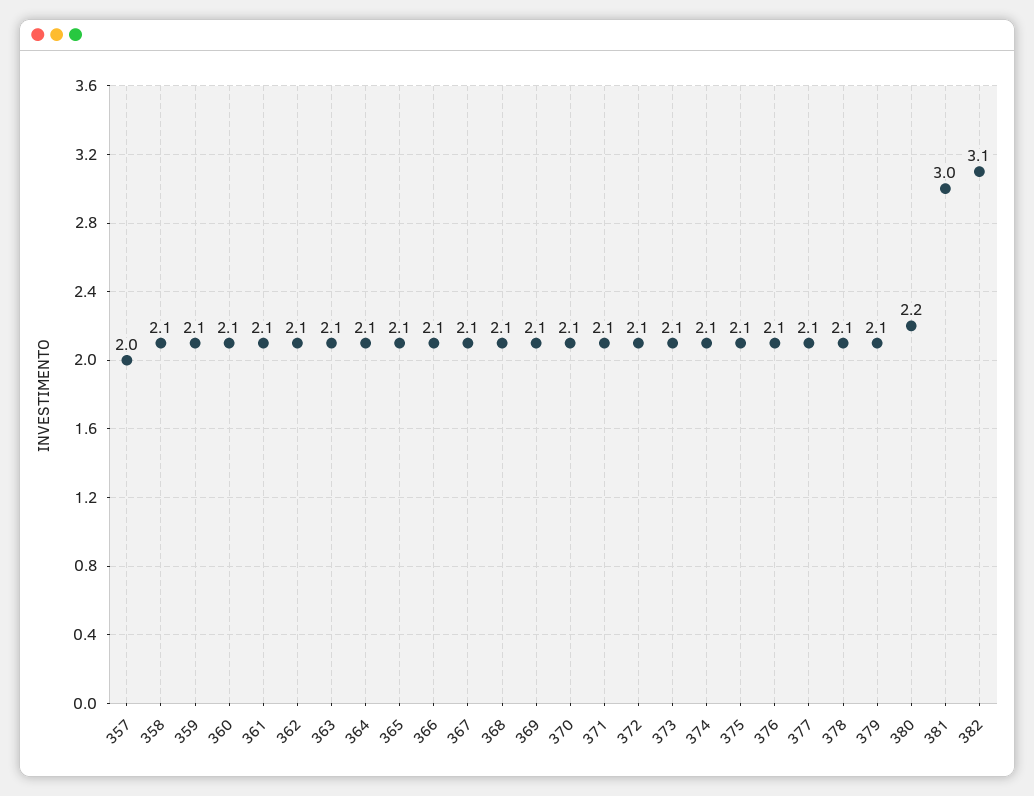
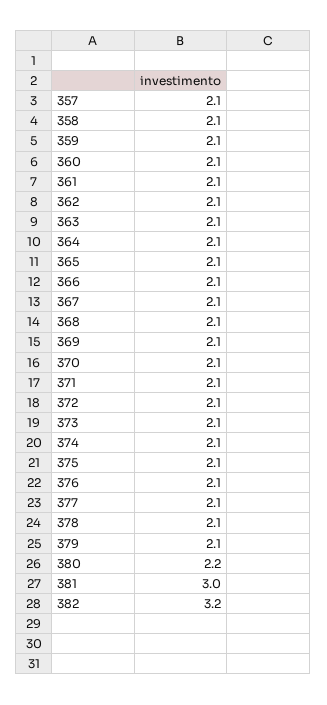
  {
-   "357": 2,
+   "357": 2.1,
    "358": 2.1,
    "359": 2.1,
    "360": 2.1,
    "361": 2.1,
    "362": 2.1,
    "363": 2.1,
    "364": 2.1,
    "365": 2.1,
    "366": 2.1,
    "367": 2.1,
    "368": 2.1,
    "369": 2.1,
    "370": 2.1,
    "371": 2.1,
    "372": 2.1,
    "373": 2.1,
    "374": 2.1,
    "375": 2.1,
    "376": 2.1,
    "377": 2.1,
    "378": 2.1,
    "379": 2.1,
    "380": 2.2,
    "381": 3,
-   "382": 3.1
+   "382": 3.2
  }

